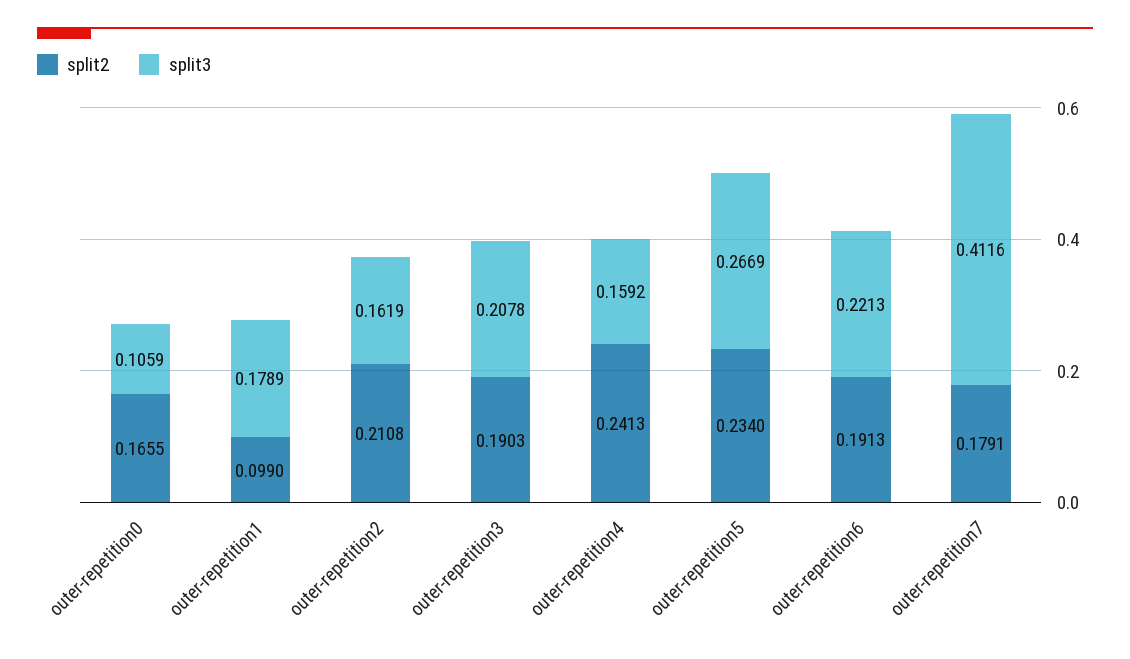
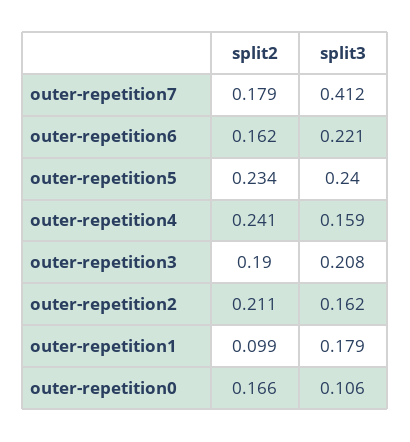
  {
    "split2": {
      "outer-repetition0": 0.1655,
      "outer-repetition1": 0.099,
      "outer-repetition2": 0.2108,
      "outer-repetition3": 0.1903,
      "outer-repetition4": 0.2413,
      "outer-repetition5": 0.234,
-     "outer-repetition6": 0.1913,
+     "outer-repetition6": 0.162,
      "outer-repetition7": 0.1791
    },
    "split3": {
      "outer-repetition0": 0.1059,
      "outer-repetition1": 0.1789,
      "outer-repetition2": 0.1619,
      "outer-repetition3": 0.2078,
      "outer-repetition4": 0.1592,
-     "outer-repetition5": 0.2669,
+     "outer-repetition5": 0.24,
      "outer-repetition6": 0.2213,
      "outer-repetition7": 0.4116
    }
  }

